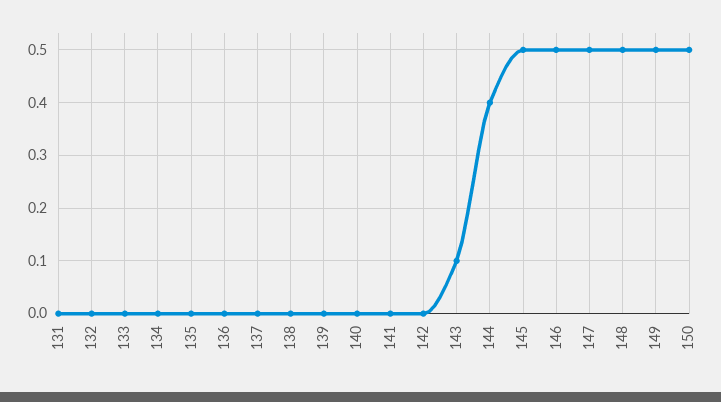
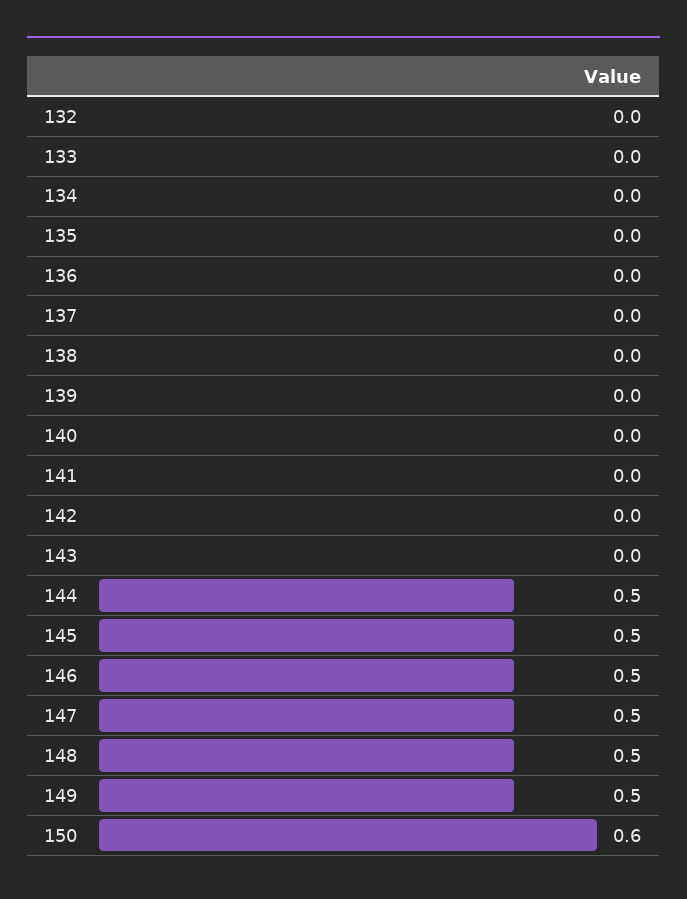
  {
-   "131": 0,
    "132": 0,
    "133": 0,
    "134": 0,
    "135": 0,
    "136": 0,
    "137": 0,
    "138": 0,
    "139": 0,
    "140": 0,
    "141": 0,
    "142": 0,
-   "143": 0.1,
+   "143": 0,
-   "144": 0.4,
+   "144": 0.5,
    "145": 0.5,
    "146": 0.5,
    "147": 0.5,
    "148": 0.5,
    "149": 0.5,
-   "150": 0.5
+   "150": 0.6
  }

